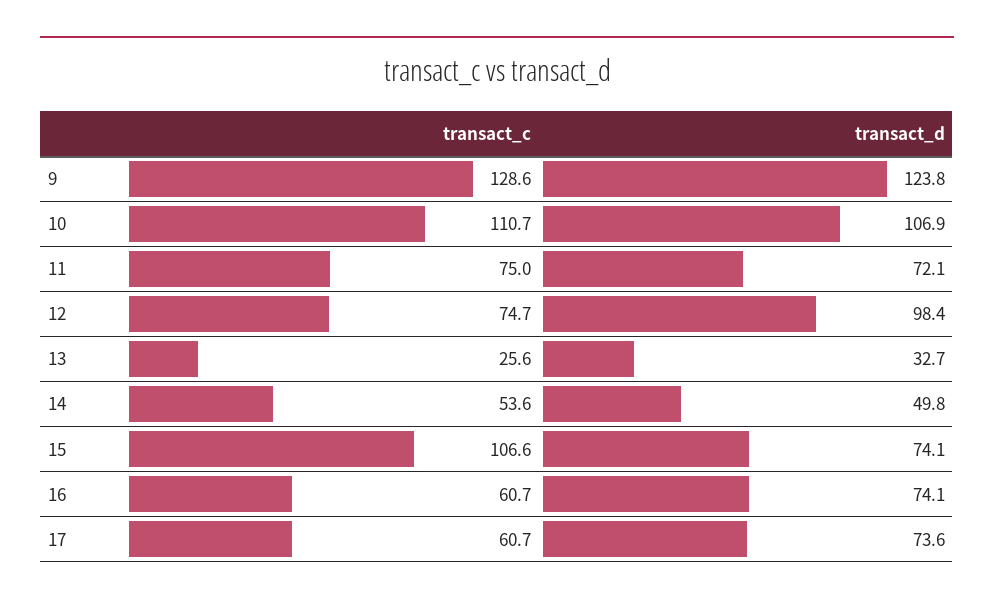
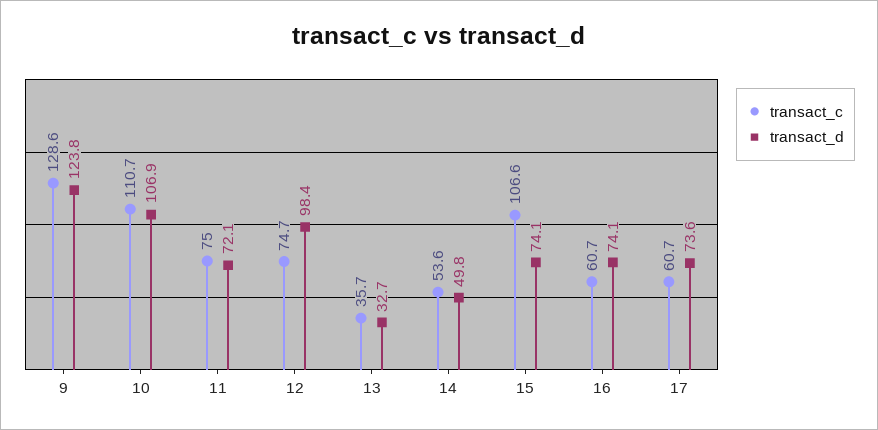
  {
    "transact_c": {
      "9": 128.6,
      "10": 110.7,
      "11": 75,
      "12": 74.7,
-     "13": 25.6,
+     "13": 35.7,
      "14": 53.6,
      "15": 106.6,
      "16": 60.7,
      "17": 60.7
    },
    "transact_d": {
      "9": 123.8,
      "10": 106.9,
      "11": 72.1,
      "12": 98.4,
      "13": 32.7,
      "14": 49.8,
      "15": 74.1,
      "16": 74.1,
      "17": 73.6
    }
  }

